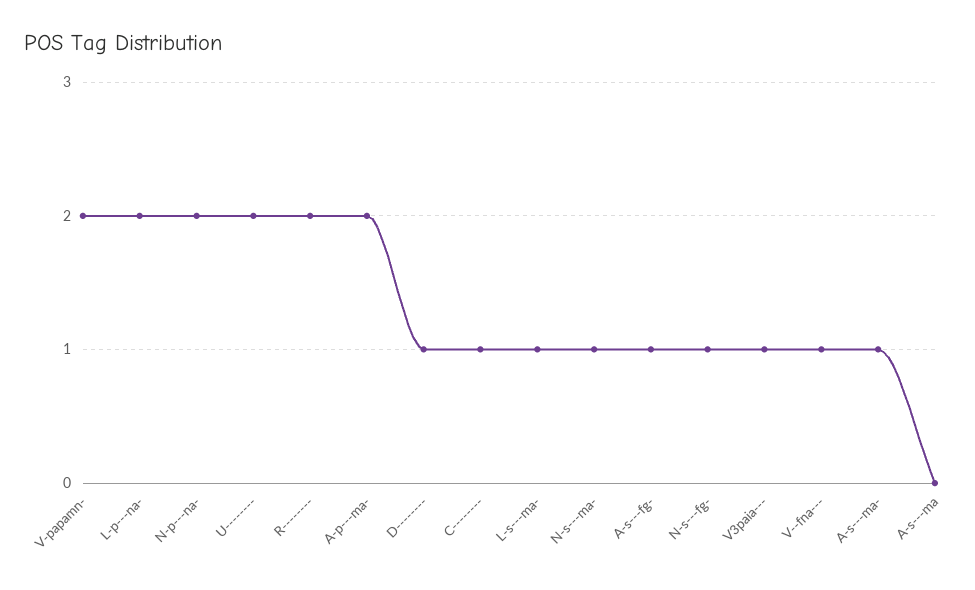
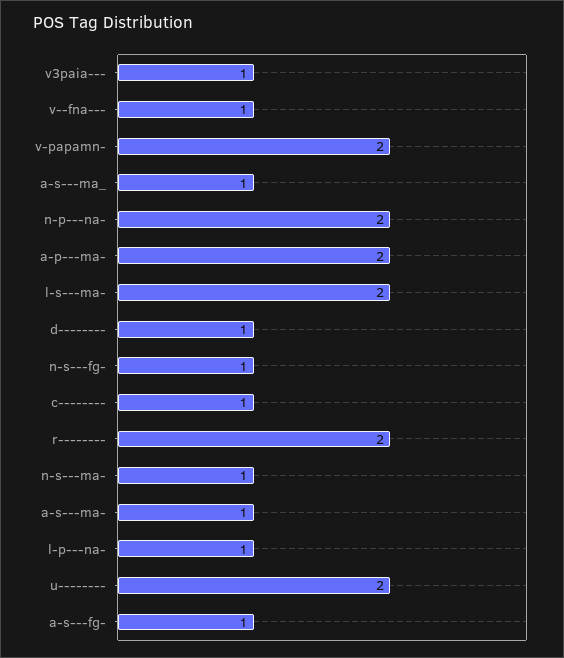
  {
    "V-papamn-": 2,
-   "L-p---na-": 2,
+   "L-p---na-": 1,
    "N-p---na-": 2,
    "U--------": 2,
    "R--------": 2,
    "A-p---ma-": 2,
    "D--------": 1,
    "C--------": 1,
-   "L-s---ma-": 1,
+   "L-s---ma-": 2,
    "N-s---ma-": 1,
    "A-s---fg-": 1,
    "N-s---fg-": 1,
    "V3paia---": 1,
    "V--fna---": 1,
    "A-s---ma-": 1,
-   "A-s---ma": 0
+   "A-s---ma": 1
  }

